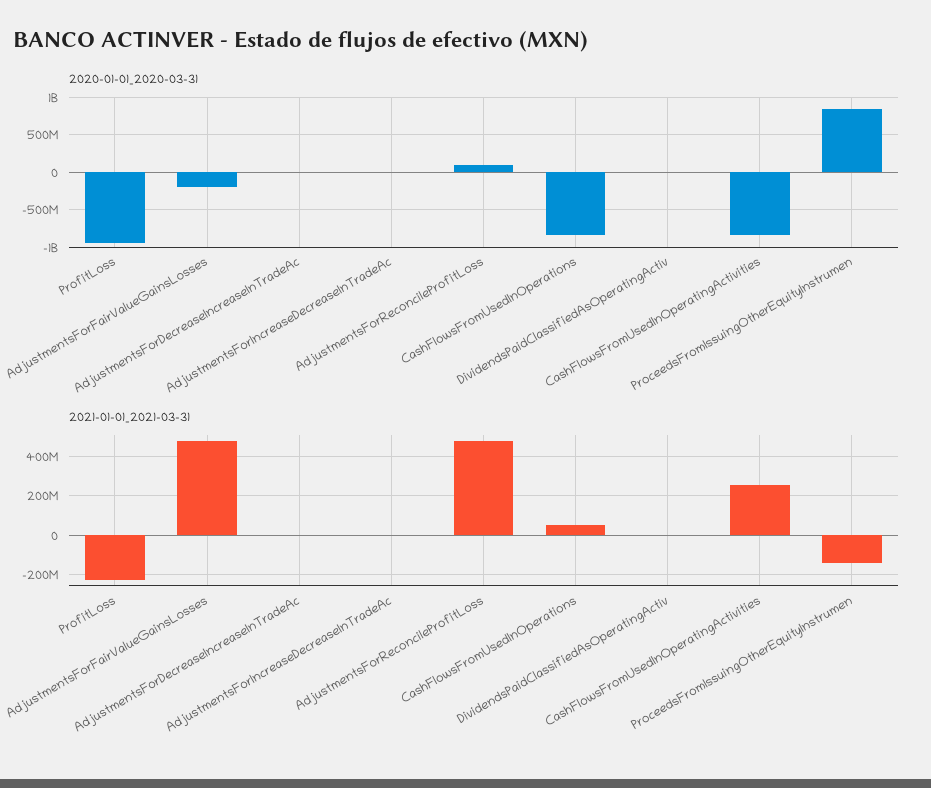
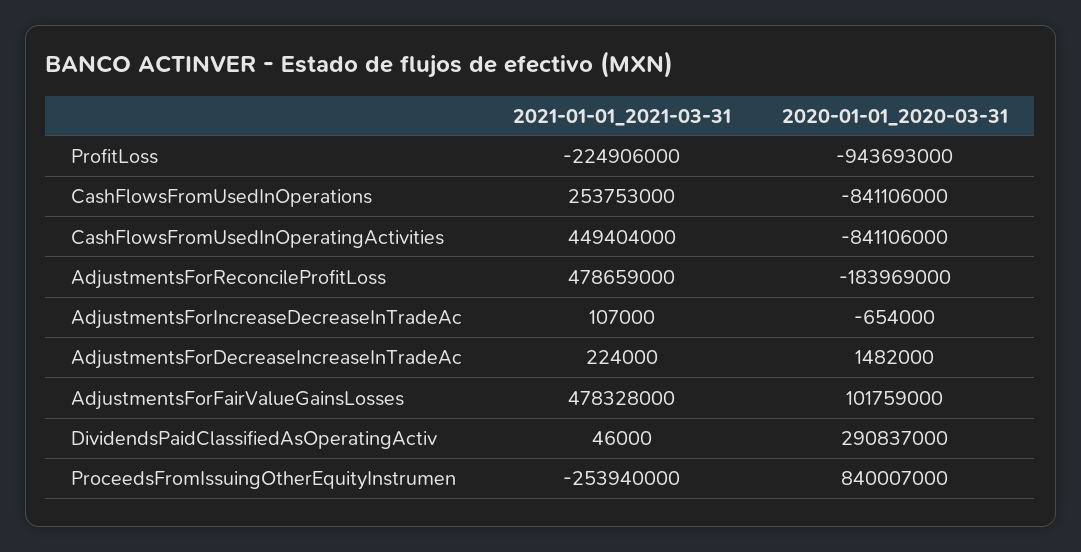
  {
    "2020-01-01_2020-03-31": {
      "ProfitLoss": -943693000,
-     "AdjustmentsForFairValueGainsLosses": -200000000,
+     "AdjustmentsForFairValueGainsLosses": 101759000,
      "AdjustmentsForDecreaseIncreaseInTradeAc": 1482000,
      "AdjustmentsForIncreaseDecreaseInTradeAc": -654000,
-     "AdjustmentsForReconcileProfitLoss": 100000000,
+     "AdjustmentsForReconcileProfitLoss": -183969000,
      "CashFlowsFromUsedInOperations": -841106000,
-     "DividendsPaidClassifiedAsOperatingActiv": 0,
+     "DividendsPaidClassifiedAsOperatingActiv": 290837000,
      "CashFlowsFromUsedInOperatingActivities": -841106000,
      "ProceedsFromIssuingOtherEquityInstrumen": 840007000
    },
    "2021-01-01_2021-03-31": {
      "ProfitLoss": -224906000,
      "AdjustmentsForFairValueGainsLosses": 478328000,
      "AdjustmentsForDecreaseIncreaseInTradeAc": 224000,
      "AdjustmentsForIncreaseDecreaseInTradeAc": 107000,
      "AdjustmentsForReconcileProfitLoss": 478659000,
-     "CashFlowsFromUsedInOperations": 50000000,
+     "CashFlowsFromUsedInOperations": 253753000,
      "DividendsPaidClassifiedAsOperatingActiv": 46000,
-     "CashFlowsFromUsedInOperatingActivities": 250000000,
+     "CashFlowsFromUsedInOperatingActivities": 449404000,
-     "ProceedsFromIssuingOtherEquityInstrumen": -150000000
+     "ProceedsFromIssuingOtherEquityInstrumen": -253940000
    }
  }

